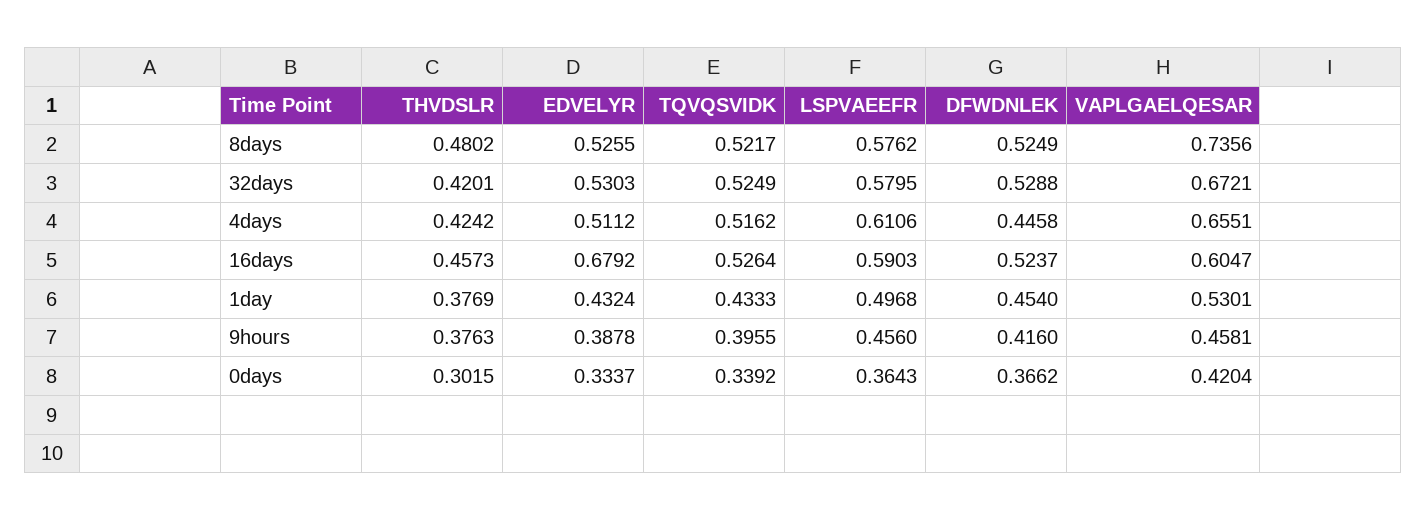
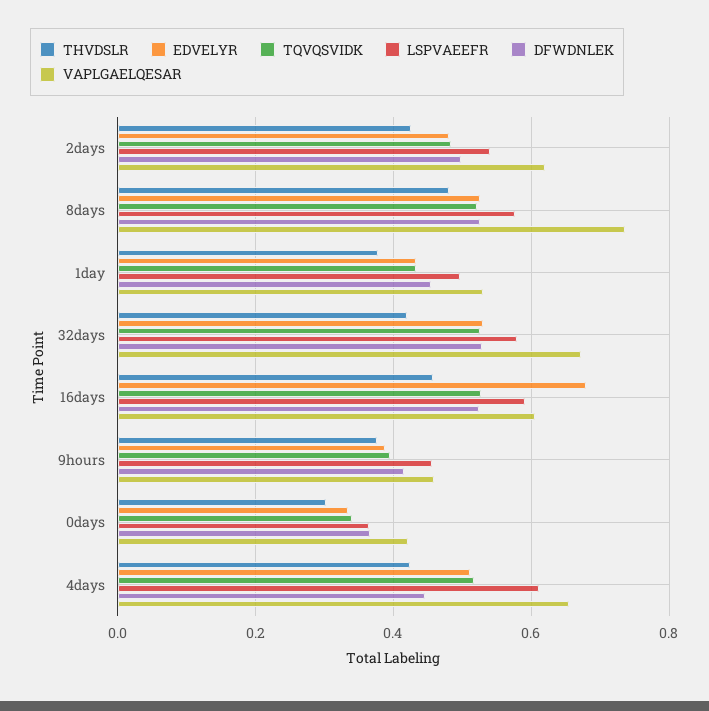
  {
    "THVDSLR": {
      "8days": 0.4802,
      "32days": 0.4201,
      "4days": 0.4242,
      "16days": 0.4573,
      "1day": 0.3769,
      "9hours": 0.3763,
-     "0days": 0.3015
+     "0days": 0.3015,
+     "2days": 0.42
    },
    "EDVELYR": {
      "8days": 0.5255,
      "32days": 0.5303,
      "4days": 0.5112,
      "16days": 0.6792,
      "1day": 0.4324,
      "9hours": 0.3878,
-     "0days": 0.3337
+     "0days": 0.3337,
+     "2days": 0.48
    },
    "TQVQSVIDK": {
      "8days": 0.5217,
      "32days": 0.5249,
      "4days": 0.5162,
      "16days": 0.5264,
      "1day": 0.4333,
      "9hours": 0.3955,
-     "0days": 0.3392
+     "0days": 0.3392,
+     "2days": 0.48
    },
    "LSPVAEEFR": {
      "8days": 0.5762,
      "32days": 0.5795,
      "4days": 0.6106,
      "16days": 0.5903,
      "1day": 0.4968,
      "9hours": 0.456,
-     "0days": 0.3643
+     "0days": 0.3643,
+     "2days": 0.54
    },
    "DFWDNLEK": {
      "8days": 0.5249,
      "32days": 0.5288,
      "4days": 0.4458,
      "16days": 0.5237,
      "1day": 0.454,
      "9hours": 0.416,
-     "0days": 0.3662
+     "0days": 0.3662,
+     "2days": 0.5
    },
    "VAPLGAELQESAR": {
      "8days": 0.7356,
      "32days": 0.6721,
      "4days": 0.6551,
      "16days": 0.6047,
      "1day": 0.5301,
      "9hours": 0.4581,
-     "0days": 0.4204
+     "0days": 0.4204,
+     "2days": 0.62
    }
  }

